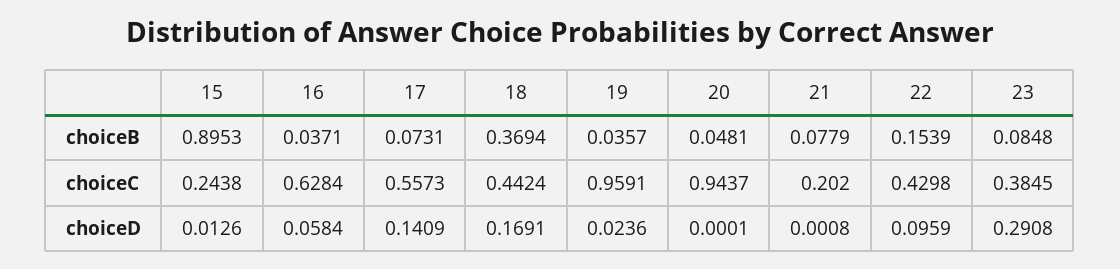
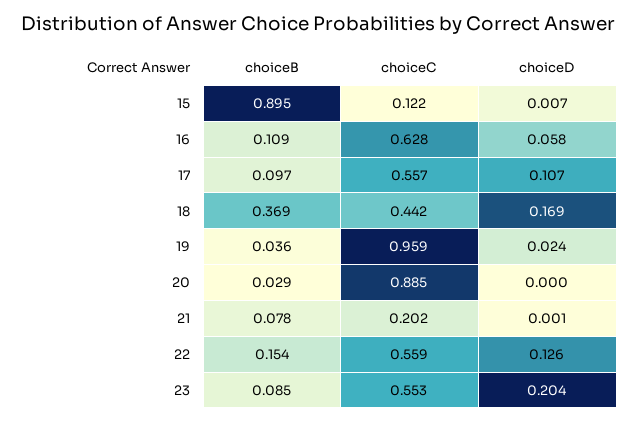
  {
    "15": {
      "choiceB": 0.8953,
-     "choiceC": 0.2438,
+     "choiceC": 0.122,
-     "choiceD": 0.0126
+     "choiceD": 0.007
    },
    "16": {
-     "choiceB": 0.0371,
+     "choiceB": 0.109,
      "choiceC": 0.6284,
      "choiceD": 0.0584
    },
    "17": {
-     "choiceB": 0.0731,
+     "choiceB": 0.097,
      "choiceC": 0.5573,
-     "choiceD": 0.1409
+     "choiceD": 0.107
    },
    "18": {
      "choiceB": 0.3694,
      "choiceC": 0.4424,
      "choiceD": 0.1691
    },
    "19": {
      "choiceB": 0.0357,
      "choiceC": 0.9591,
      "choiceD": 0.0236
    },
    "20": {
-     "choiceB": 0.0481,
+     "choiceB": 0.029,
-     "choiceC": 0.9437,
+     "choiceC": 0.885,
      "choiceD": 0.0001
    },
    "21": {
      "choiceB": 0.0779,
      "choiceC": 0.202,
      "choiceD": 0.0008
    },
    "22": {
      "choiceB": 0.1539,
-     "choiceC": 0.4298,
+     "choiceC": 0.559,
-     "choiceD": 0.0959
+     "choiceD": 0.126
    },
    "23": {
      "choiceB": 0.0848,
-     "choiceC": 0.3845,
+     "choiceC": 0.553,
-     "choiceD": 0.2908
+     "choiceD": 0.204
    }
  }

